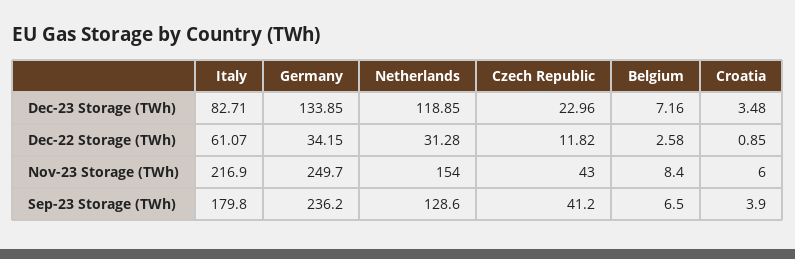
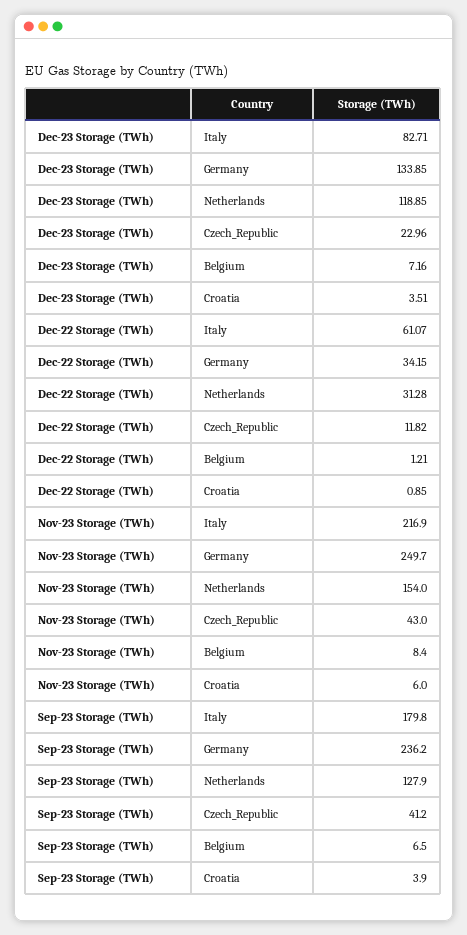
  {
    "Italy": {
      "Dec-23 Storage (TWh)": 82.71,
      "Dec-22 Storage (TWh)": 61.07,
      "Nov-23 Storage (TWh)": 216.9,
      "Sep-23 Storage (TWh)": 179.8
    },
    "Germany": {
      "Dec-23 Storage (TWh)": 133.85,
      "Dec-22 Storage (TWh)": 34.15,
      "Nov-23 Storage (TWh)": 249.7,
      "Sep-23 Storage (TWh)": 236.2
    },
    "Netherlands": {
      "Dec-23 Storage (TWh)": 118.85,
      "Dec-22 Storage (TWh)": 31.28,
      "Nov-23 Storage (TWh)": 154,
-     "Sep-23 Storage (TWh)": 128.6
+     "Sep-23 Storage (TWh)": 127.9
    },
    "Czech Republic": {
      "Dec-23 Storage (TWh)": 22.96,
      "Dec-22 Storage (TWh)": 11.82,
      "Nov-23 Storage (TWh)": 43,
      "Sep-23 Storage (TWh)": 41.2
    },
    "Belgium": {
      "Dec-23 Storage (TWh)": 7.16,
-     "Dec-22 Storage (TWh)": 2.58,
+     "Dec-22 Storage (TWh)": 1.21,
      "Nov-23 Storage (TWh)": 8.4,
      "Sep-23 Storage (TWh)": 6.5
    },
    "Croatia": {
-     "Dec-23 Storage (TWh)": 3.48,
+     "Dec-23 Storage (TWh)": 3.51,
      "Dec-22 Storage (TWh)": 0.85,
      "Nov-23 Storage (TWh)": 6,
      "Sep-23 Storage (TWh)": 3.9
    }
  }

